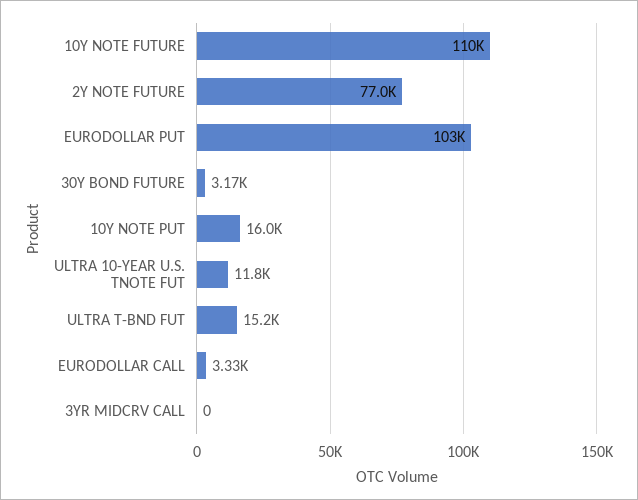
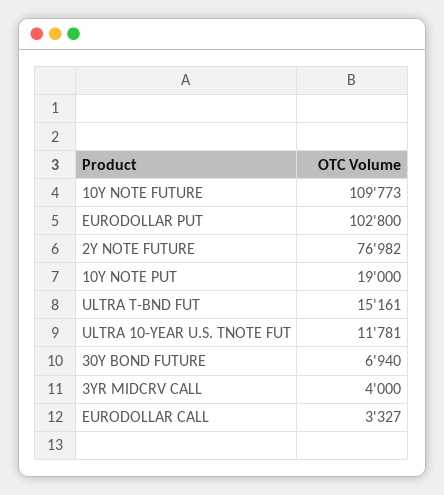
  {
    "10Y NOTE FUTURE": 109773,
    "2Y NOTE FUTURE": 76982,
    "EURODOLLAR PUT": 102800,
-   "30Y BOND FUTURE": 3170,
+   "30Y BOND FUTURE": 6940,
-   "10Y NOTE PUT": 16000,
+   "10Y NOTE PUT": 19000,
    "ULTRA 10-YEAR U.S. TNOTE FUT": 11781,
    "ULTRA T-BND FUT": 15161,
    "EURODOLLAR CALL": 3327,
-   "3YR MIDCRV CALL": 0
+   "3YR MIDCRV CALL": 4000
  }

